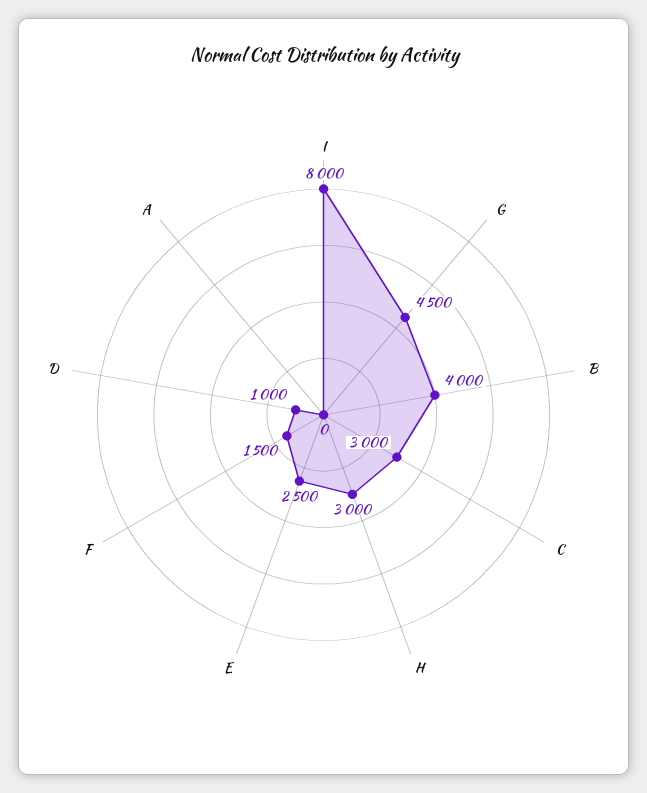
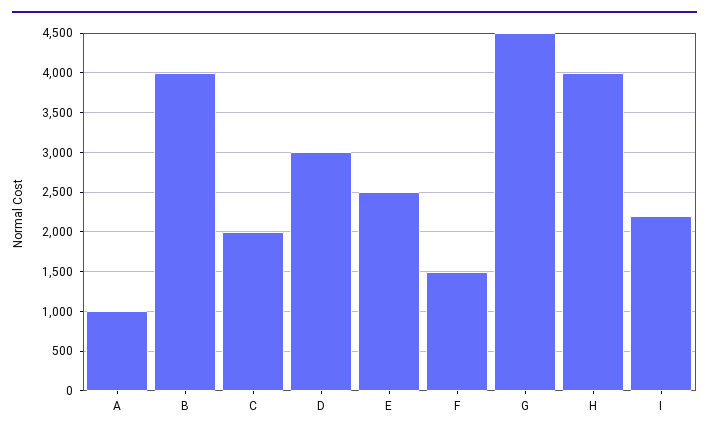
  {
-   "I": 8000,
+   "I": 2200,
    "G": 4500,
    "B": 4000,
-   "C": 3000,
+   "C": 2000,
-   "H": 3000,
+   "H": 4000,
    "E": 2500,
    "F": 1500,
-   "D": 1000,
+   "D": 3000,
-   "A": 0
+   "A": 1000
  }

